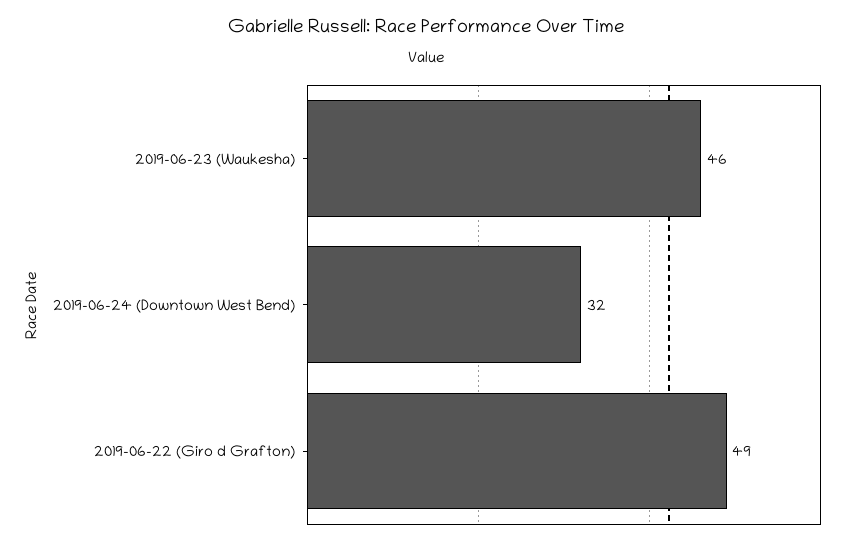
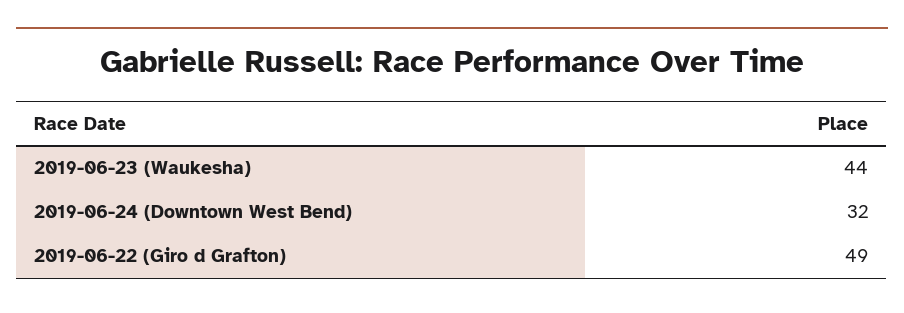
  {
-   "2019-06-23 (Waukesha)": 46,
+   "2019-06-23 (Waukesha)": 44,
    "2019-06-24 (Downtown West Bend)": 32,
    "2019-06-22 (Giro d Grafton)": 49
  }

